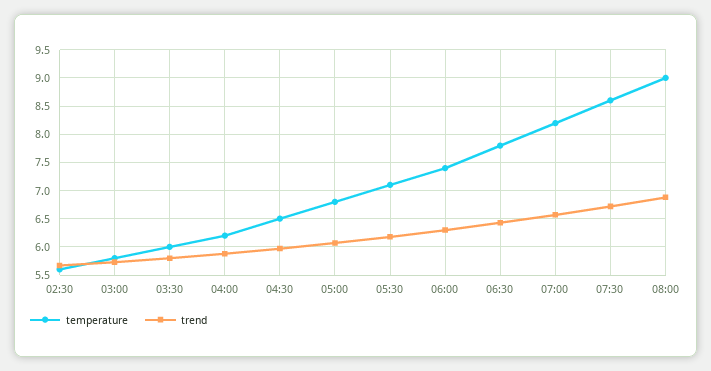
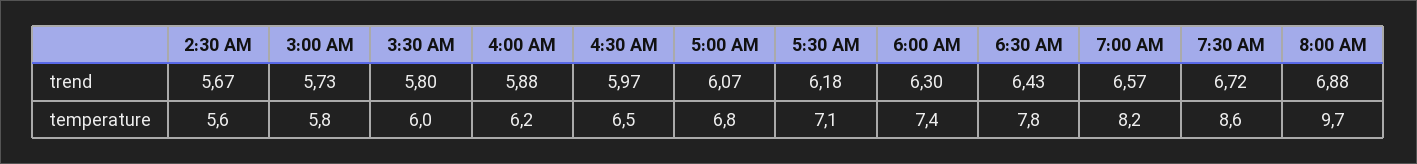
  {
    "temperature": {
      "02:30": 5.6,
      "03:00": 5.8,
      "03:30": 6,
      "04:00": 6.2,
      "04:30": 6.5,
      "05:00": 6.8,
      "05:30": 7.1,
      "06:00": 7.4,
      "06:30": 7.8,
      "07:00": 8.2,
      "07:30": 8.6,
-     "08:00": 9
+     "08:00": 9.7
    },
    "trend": {
      "02:30": 5.67,
      "03:00": 5.73,
      "03:30": 5.8,
      "04:00": 5.88,
      "04:30": 5.97,
      "05:00": 6.07,
      "05:30": 6.18,
      "06:00": 6.3,
      "06:30": 6.43,
      "07:00": 6.57,
      "07:30": 6.72,
      "08:00": 6.88
    }
  }

